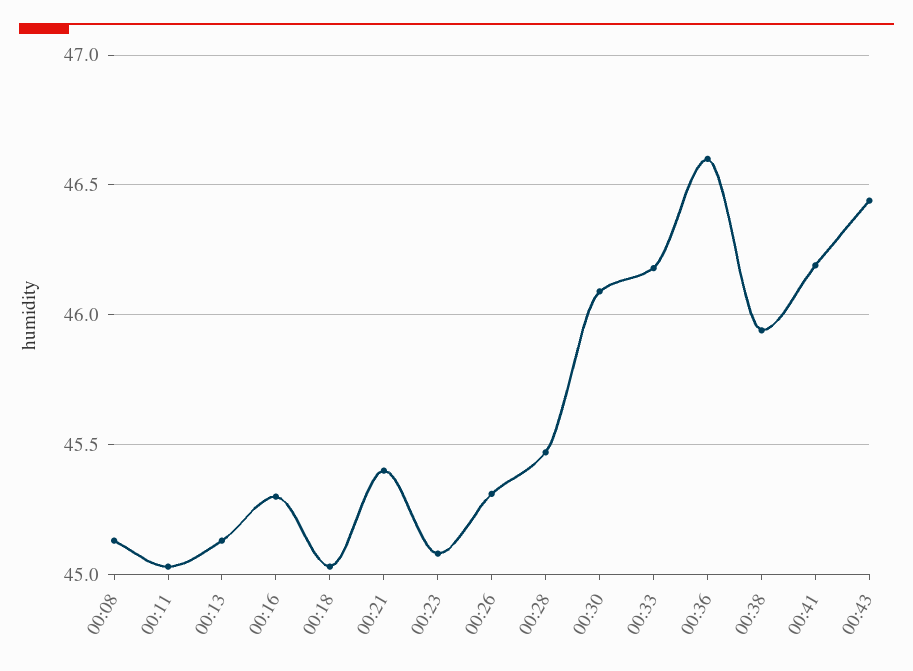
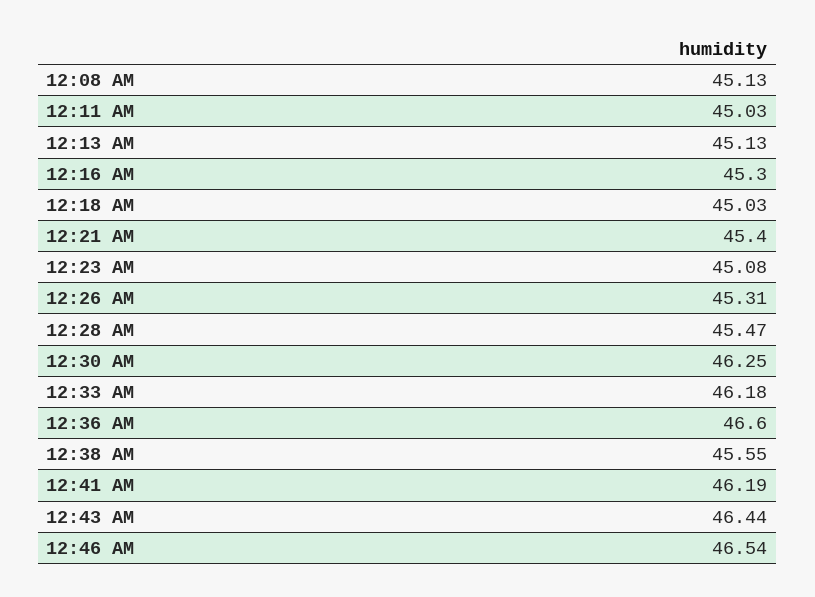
  {
    "00:08": 45.13,
    "00:11": 45.03,
    "00:13": 45.13,
    "00:16": 45.3,
    "00:18": 45.03,
    "00:21": 45.4,
    "00:23": 45.08,
    "00:26": 45.31,
    "00:28": 45.47,
-   "00:30": 46.1,
+   "00:30": 46.25,
    "00:33": 46.18,
    "00:36": 46.6,
-   "00:38": 45.95,
+   "00:38": 45.55,
    "00:41": 46.19,
-   "00:43": 46.44
+   "00:43": 46.44,
+   "12:46 AM": 46.54
  }

